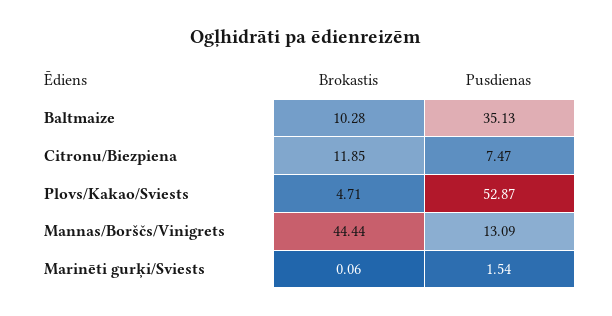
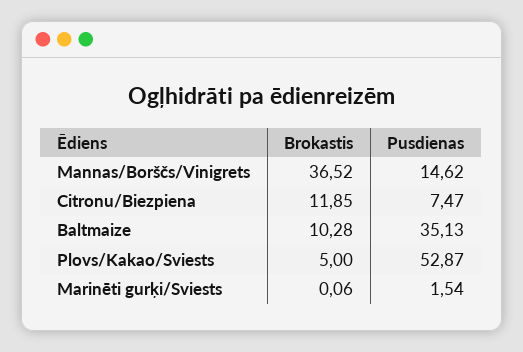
  {
    "Brokastis": {
      "Baltmaize": 10.28,
      "Citronu/Biezpiena": 11.85,
-     "Plovs/Kakao/Sviests": 4.71,
+     "Plovs/Kakao/Sviests": 5,
-     "Mannas/Borščs/Vinigrets": 44.44,
+     "Mannas/Borščs/Vinigrets": 36.52,
      "Marinēti gurķi/Sviests": 0.06
    },
    "Pusdienas": {
      "Baltmaize": 35.13,
      "Citronu/Biezpiena": 7.47,
      "Plovs/Kakao/Sviests": 52.87,
-     "Mannas/Borščs/Vinigrets": 13.09,
+     "Mannas/Borščs/Vinigrets": 14.62,
      "Marinēti gurķi/Sviests": 1.54
    }
  }

